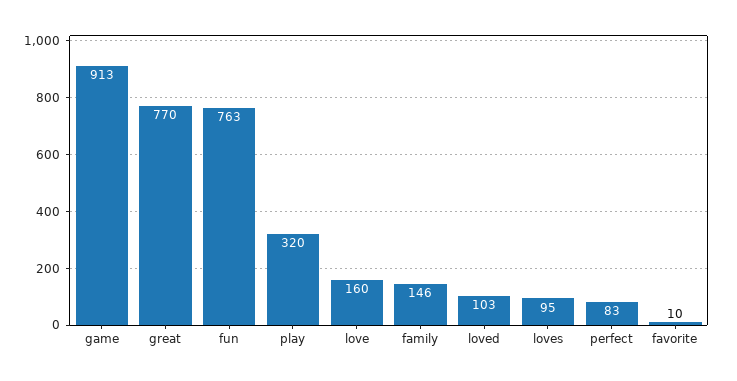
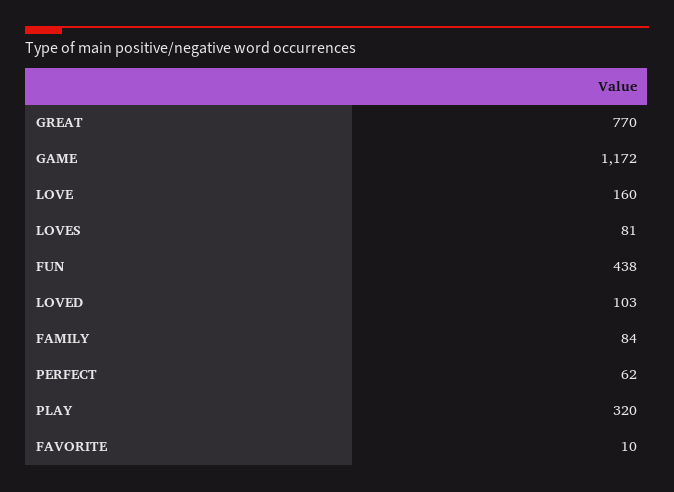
  {
-   "game": 913,
+   "game": 1172,
    "great": 770,
-   "fun": 763,
+   "fun": 438,
    "play": 320,
    "love": 160,
-   "family": 146,
+   "family": 84,
    "loved": 103,
-   "loves": 95,
+   "loves": 81,
-   "perfect": 83,
+   "perfect": 62,
    "favorite": 10
  }

